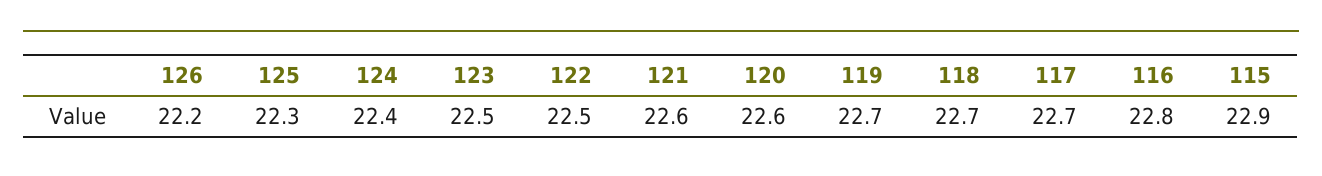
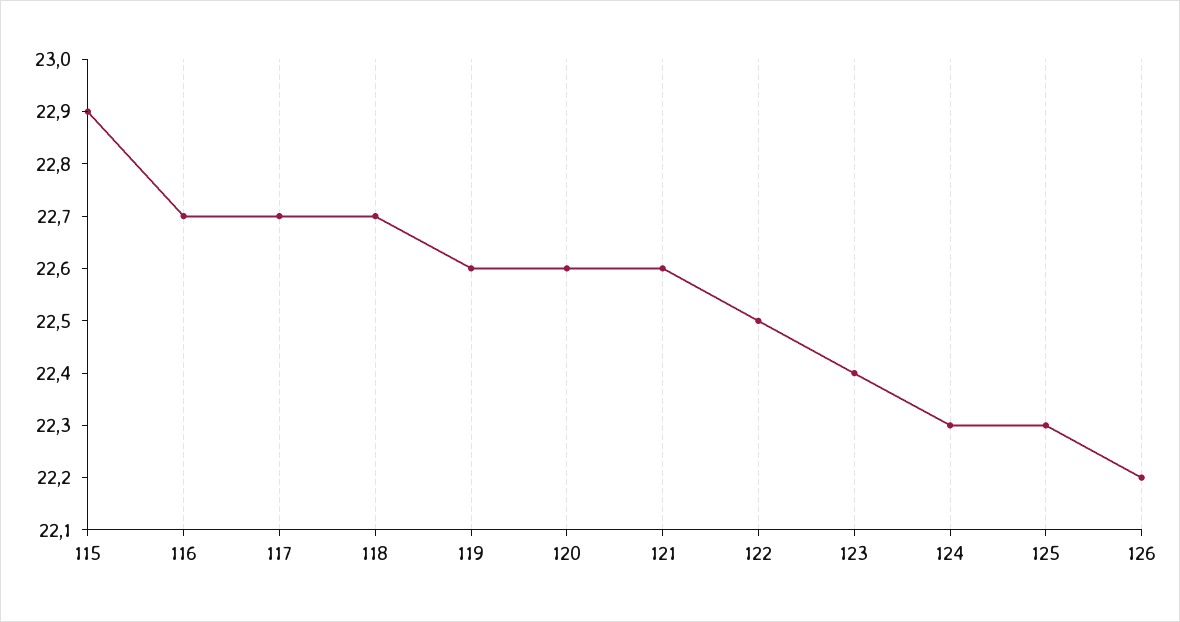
  {
    "126": 22.2,
    "125": 22.3,
-   "124": 22.4,
+   "124": 22.3,
-   "123": 22.5,
+   "123": 22.4,
    "122": 22.5,
    "121": 22.6,
    "120": 22.6,
-   "119": 22.7,
+   "119": 22.6,
    "118": 22.7,
    "117": 22.7,
-   "116": 22.8,
+   "116": 22.7,
    "115": 22.9
  }

